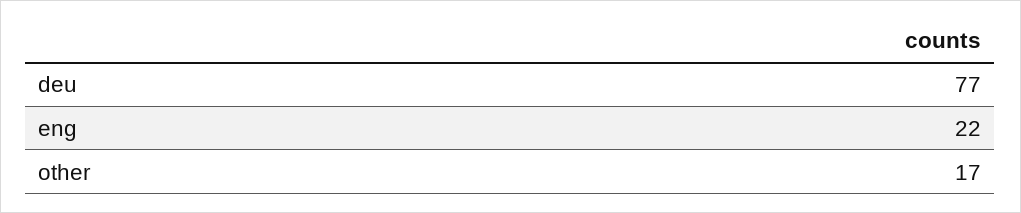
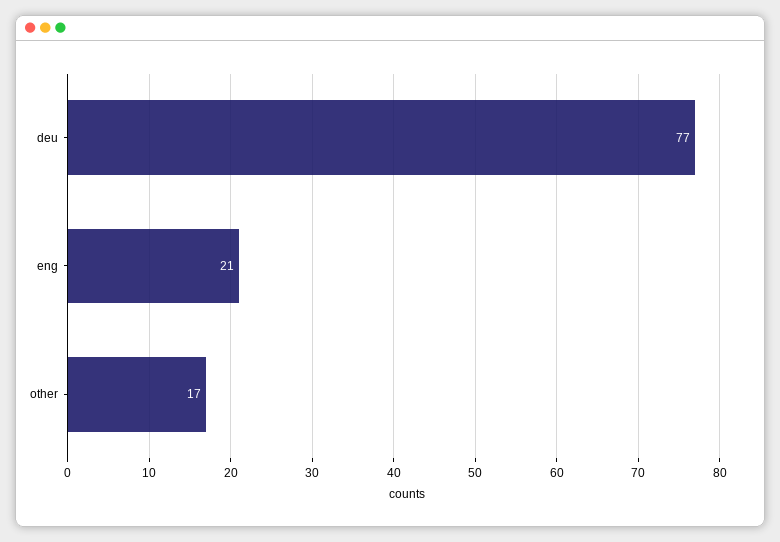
  {
    "deu": 77,
-   "eng": 22,
+   "eng": 21,
    "other": 17
  }

